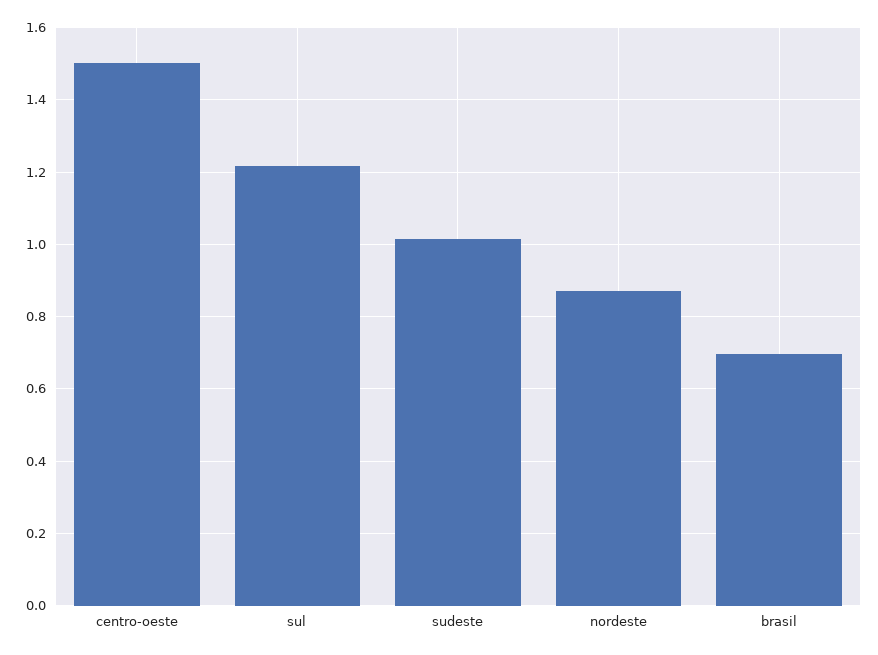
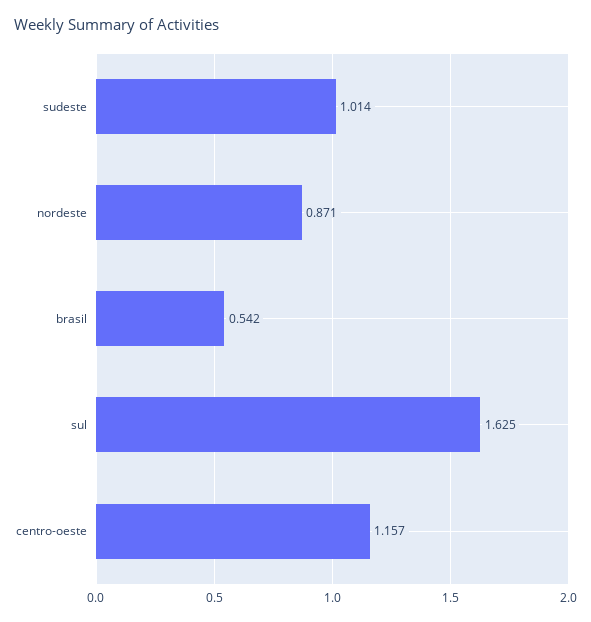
  {
-   "centro-oeste": 1.5,
+   "centro-oeste": 1.157,
-   "sul": 1.22,
+   "sul": 1.625,
    "sudeste": 1.014,
    "nordeste": 0.871,
-   "brasil": 0.7
+   "brasil": 0.542
  }

